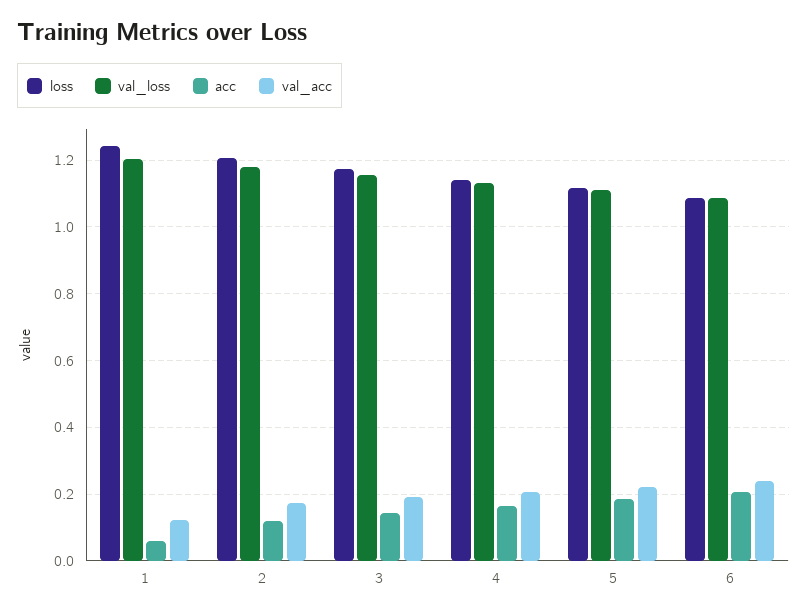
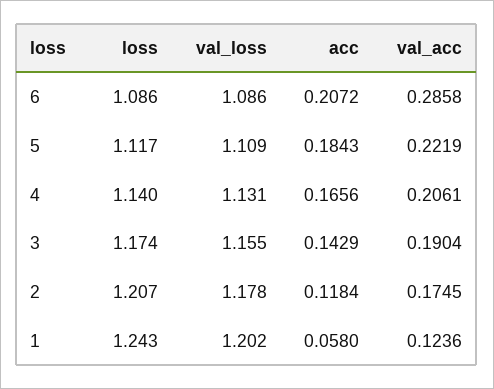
  {
    "loss": {
      "1": 1.243,
      "2": 1.207,
      "3": 1.174,
      "4": 1.14,
      "5": 1.117,
      "6": 1.086
    },
    "val_loss": {
      "1": 1.202,
      "2": 1.178,
      "3": 1.155,
      "4": 1.131,
      "5": 1.109,
      "6": 1.086
    },
    "acc": {
      "1": 0.058,
      "2": 0.1184,
      "3": 0.1429,
      "4": 0.1656,
      "5": 0.1843,
      "6": 0.2072
    },
    "val_acc": {
      "1": 0.1236,
      "2": 0.1745,
      "3": 0.1904,
      "4": 0.2061,
      "5": 0.2219,
-     "6": 0.24
+     "6": 0.2858
    }
  }

